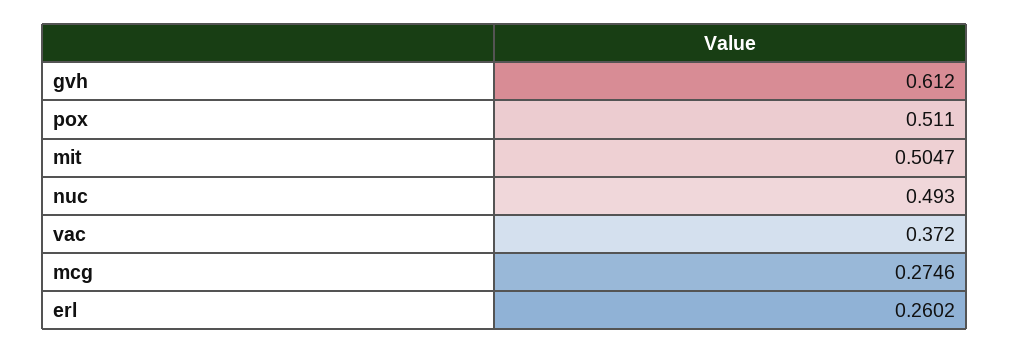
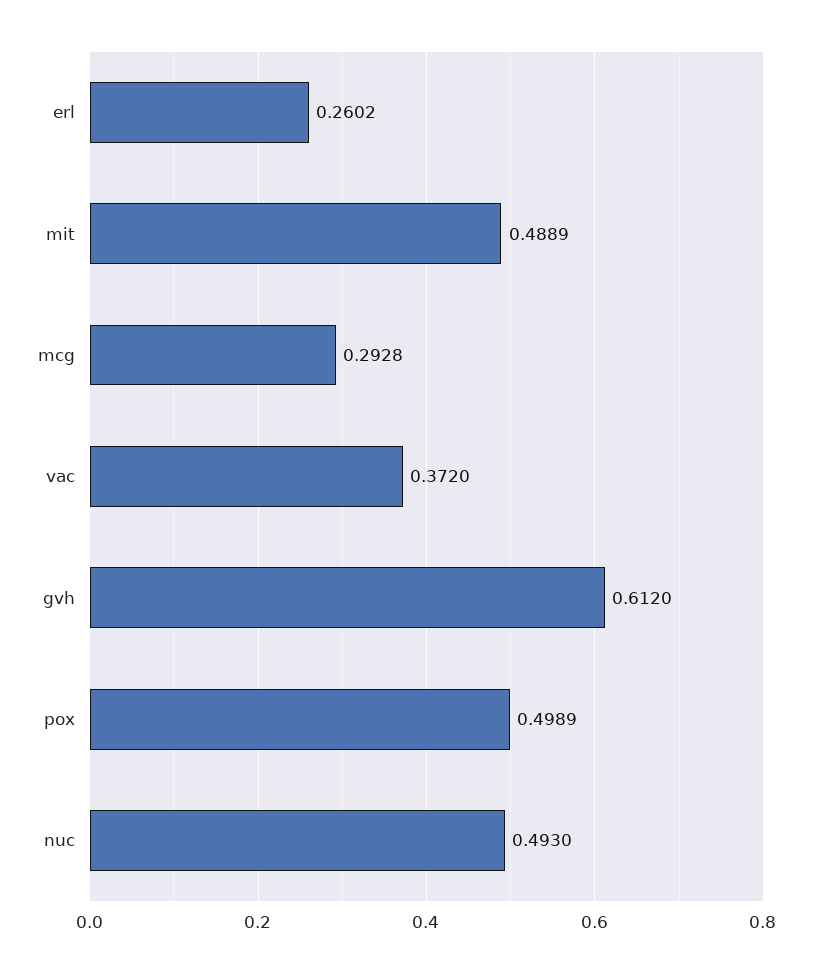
  {
    "gvh": 0.612,
-   "pox": 0.511,
+   "pox": 0.4989,
-   "mit": 0.5047,
+   "mit": 0.4889,
    "nuc": 0.493,
    "vac": 0.372,
-   "mcg": 0.2746,
+   "mcg": 0.2928,
    "erl": 0.2602
  }

